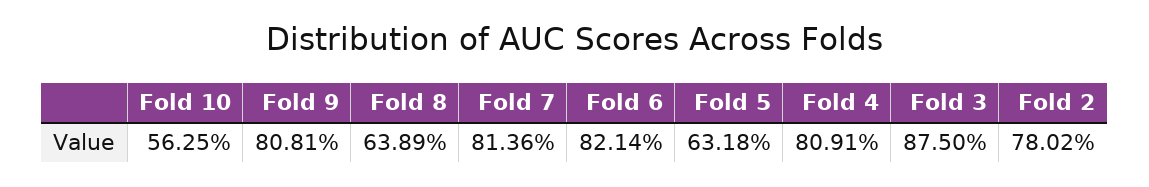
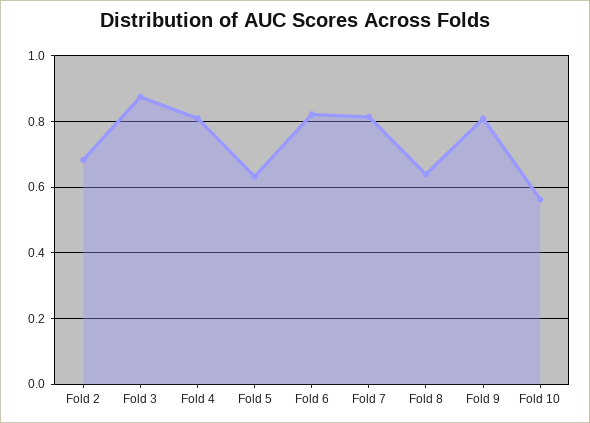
  {
    "Fold 10": 0.5625,
    "Fold 9": 0.8081,
    "Fold 8": 0.6389,
    "Fold 7": 0.8136,
    "Fold 6": 0.8214,
    "Fold 5": 0.6318,
    "Fold 4": 0.8091,
    "Fold 3": 0.875,
-   "Fold 2": 0.7802
+   "Fold 2": 0.68
  }

